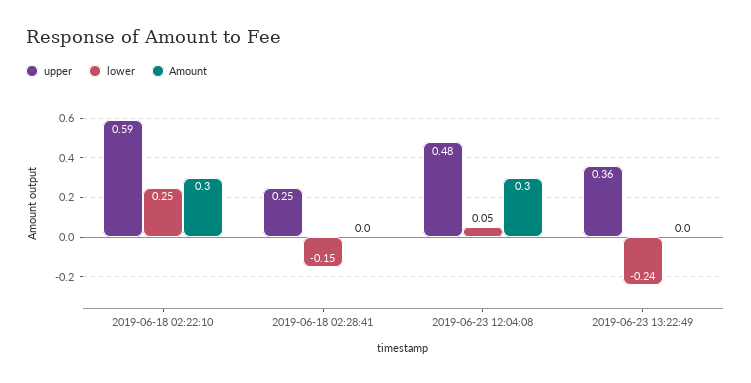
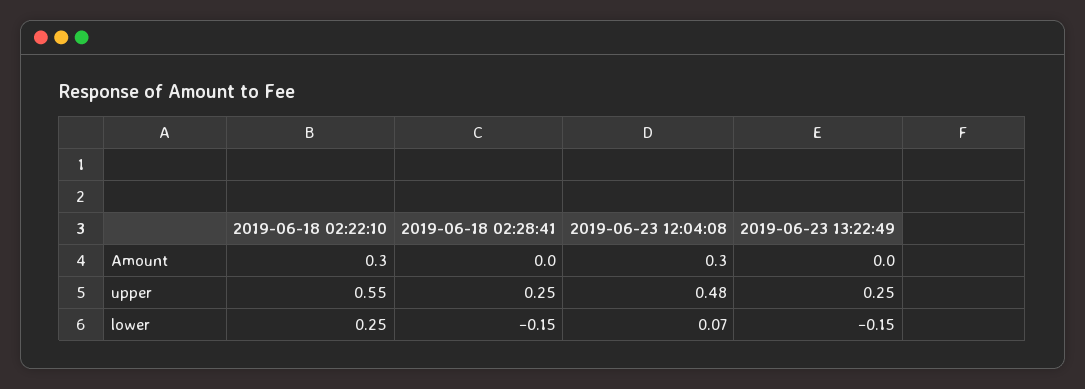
  {
    "upper": {
-     "2019-06-18 02:22:10": 0.59,
+     "2019-06-18 02:22:10": 0.55,
      "2019-06-18 02:28:41": 0.25,
      "2019-06-23 12:04:08": 0.48,
-     "2019-06-23 13:22:49": 0.36
+     "2019-06-23 13:22:49": 0.25
    },
    "lower": {
      "2019-06-18 02:22:10": 0.25,
      "2019-06-18 02:28:41": -0.15,
-     "2019-06-23 12:04:08": 0.05,
+     "2019-06-23 12:04:08": 0.07,
-     "2019-06-23 13:22:49": -0.24
+     "2019-06-23 13:22:49": -0.15
    },
    "Amount": {
      "2019-06-18 02:22:10": 0.3,
      "2019-06-18 02:28:41": 0,
      "2019-06-23 12:04:08": 0.3,
      "2019-06-23 13:22:49": 0
    }
  }

